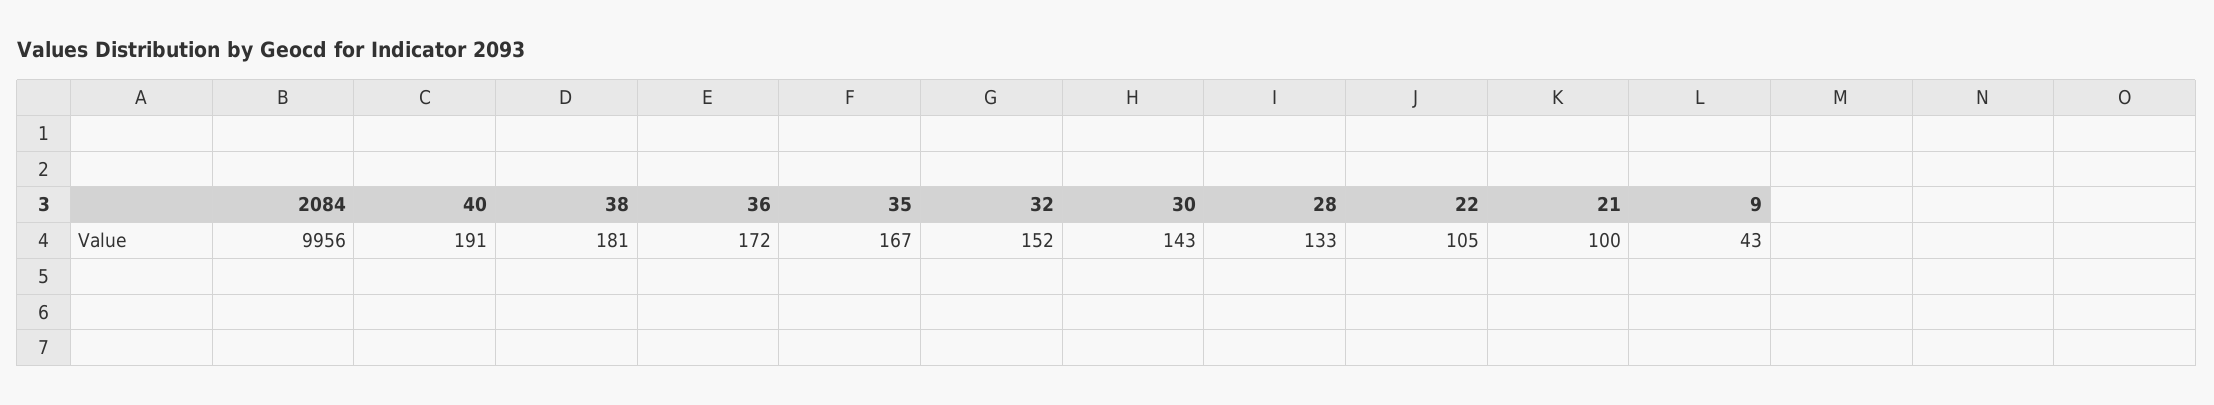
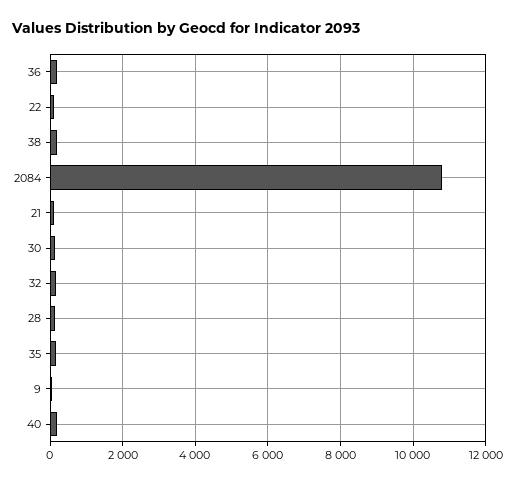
  {
-   "2084": 9956,
+   "2084": 10800,
    "40": 191,
    "38": 181,
    "36": 172,
    "35": 167,
    "32": 152,
    "30": 143,
    "28": 133,
    "22": 105,
    "21": 100,
    "9": 43
  }

